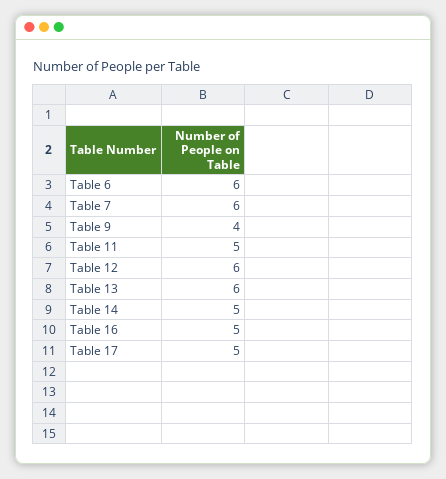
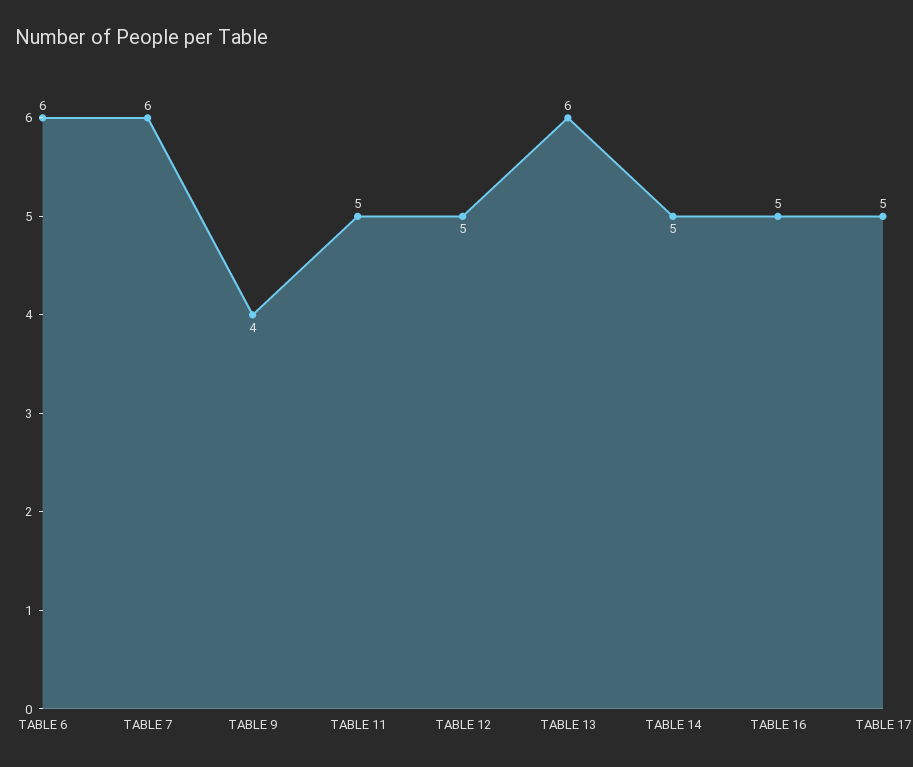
  {
    "Table 6": 6,
    "Table 7": 6,
    "Table 9": 4,
    "Table 11": 5,
-   "Table 12": 6,
+   "Table 12": 5,
    "Table 13": 6,
    "Table 14": 5,
    "Table 16": 5,
    "Table 17": 5
  }

